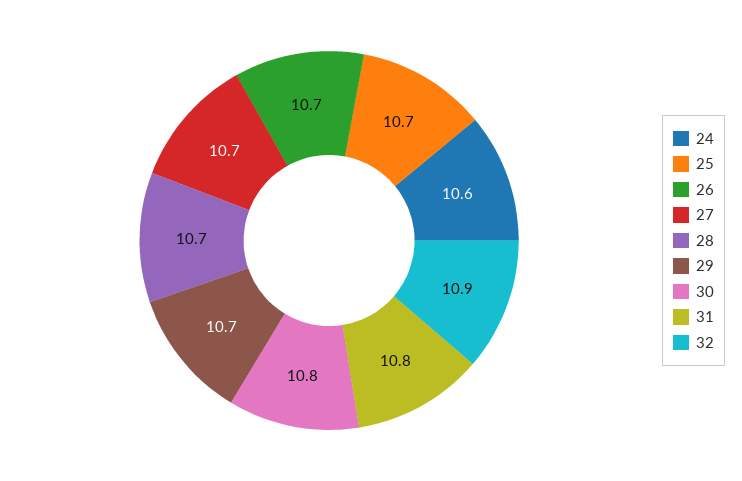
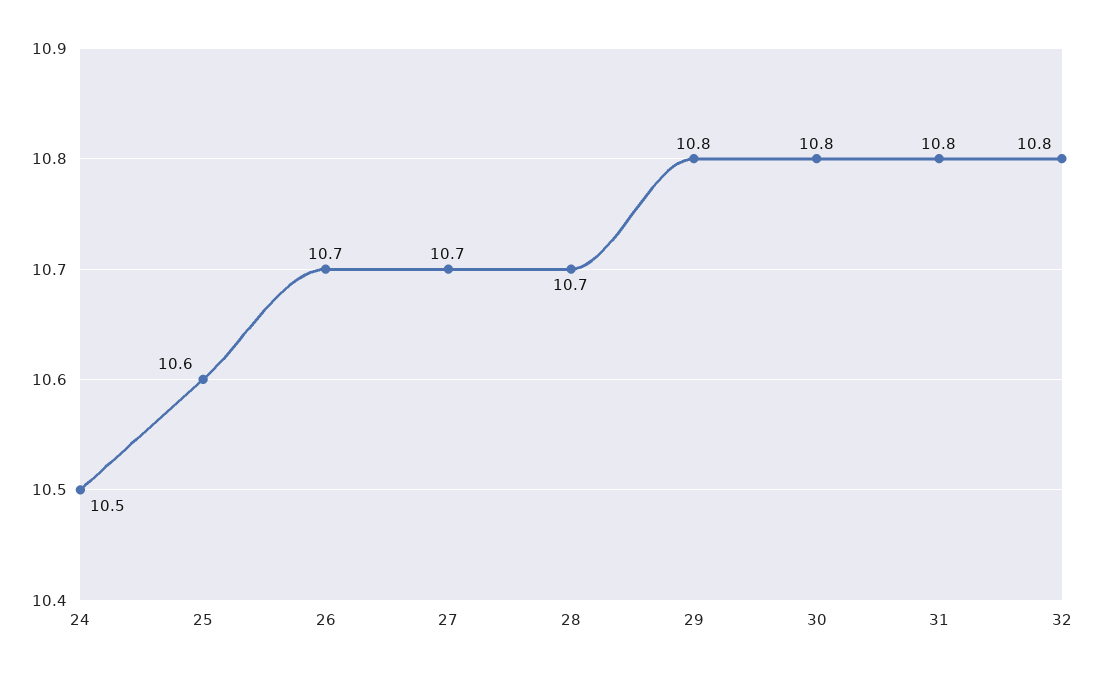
  {
-   "24": 10.6,
+   "24": 10.5,
-   "25": 10.7,
+   "25": 10.6,
    "26": 10.7,
    "27": 10.7,
    "28": 10.7,
-   "29": 10.7,
+   "29": 10.8,
    "30": 10.8,
    "31": 10.8,
-   "32": 10.9
+   "32": 10.8
  }

